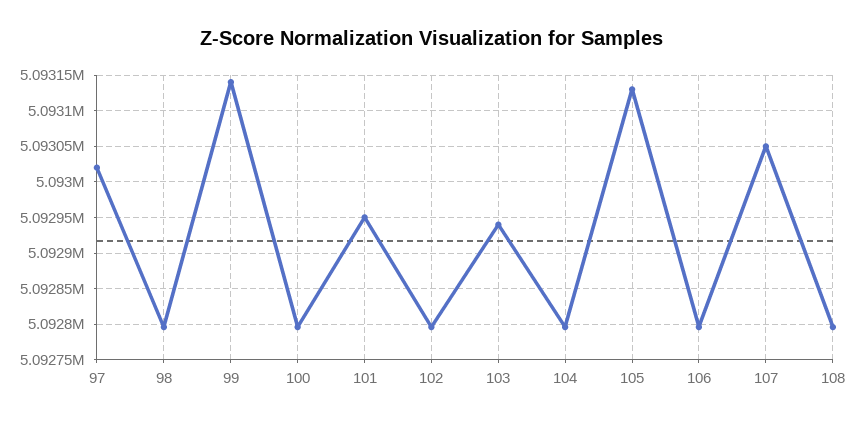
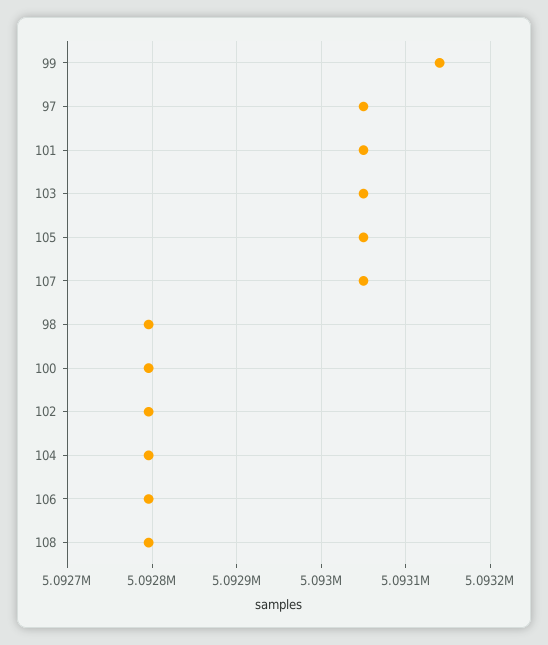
  {
-   "97": 5093020,
+   "97": 5093050,
    "98": 5092800,
    "99": 5093140,
    "100": 5092800,
-   "101": 5092950,
+   "101": 5093050,
    "102": 5092800,
-   "103": 5092940,
+   "103": 5093050,
    "104": 5092800,
-   "105": 5093130,
+   "105": 5093050,
    "106": 5092800,
    "107": 5093050,
    "108": 5092800
  }

